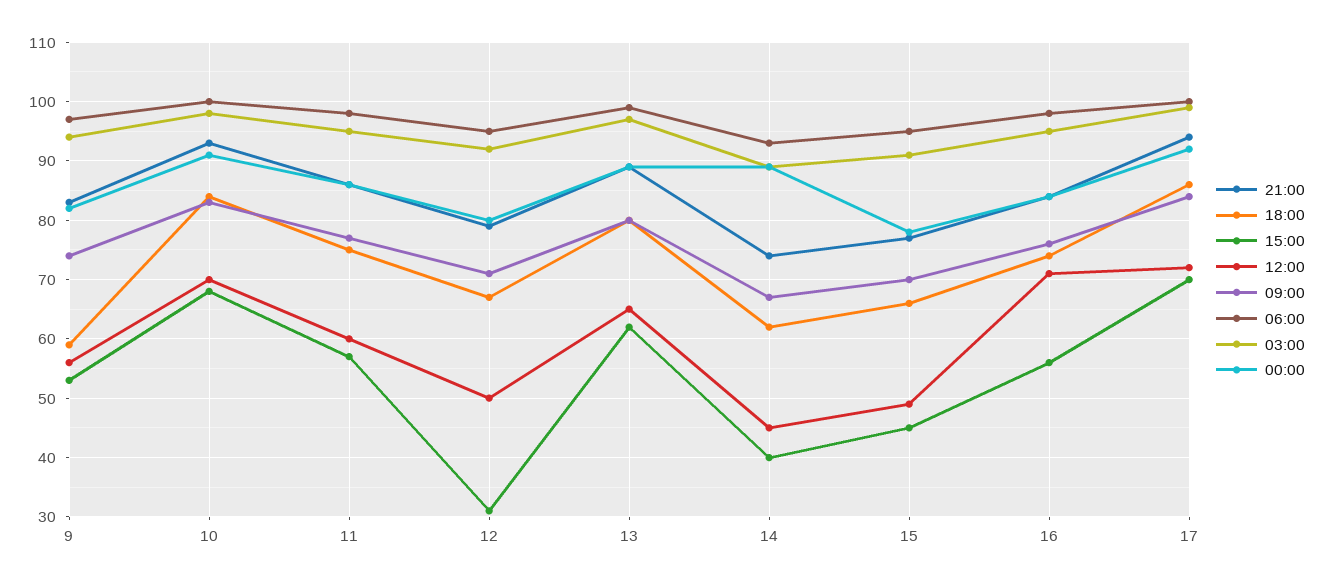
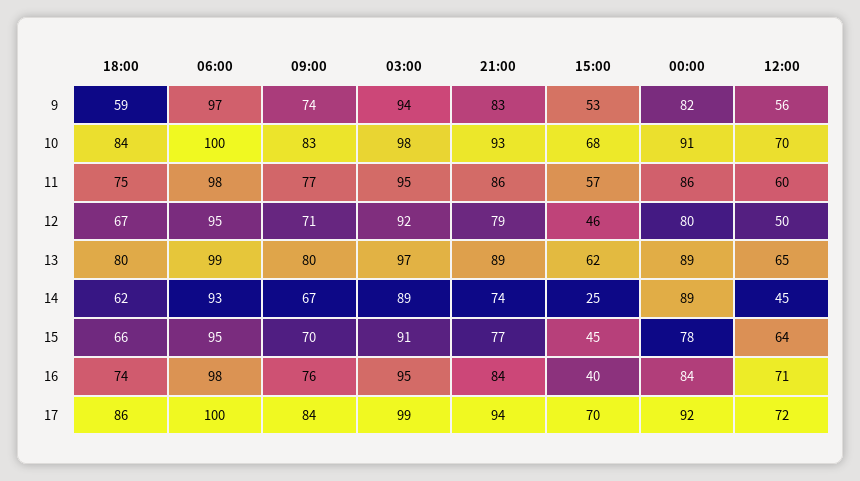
  {
    "21:00": {
      "9": 83,
      "10": 93,
      "11": 86,
      "12": 79,
      "13": 89,
      "14": 74,
      "15": 77,
      "16": 84,
      "17": 94
    },
    "18:00": {
      "9": 59,
      "10": 84,
      "11": 75,
      "12": 67,
      "13": 80,
      "14": 62,
      "15": 66,
      "16": 74,
      "17": 86
    },
    "15:00": {
      "9": 53,
      "10": 68,
      "11": 57,
-     "12": 30,
+     "12": 46,
      "13": 62,
-     "14": 40,
+     "14": 25,
      "15": 45,
-     "16": 55,
+     "16": 40,
      "17": 70
    },
    "12:00": {
      "9": 56,
      "10": 70,
      "11": 60,
      "12": 50,
      "13": 65,
      "14": 45,
-     "15": 50,
+     "15": 64,
      "16": 71,
      "17": 72
    },
    "09:00": {
      "9": 74,
      "10": 83,
      "11": 77,
      "12": 71,
      "13": 80,
      "14": 67,
      "15": 70,
      "16": 76,
      "17": 84
    },
    "06:00": {
      "9": 97,
      "10": 100,
      "11": 98,
      "12": 95,
      "13": 99,
      "14": 93,
      "15": 95,
      "16": 98,
      "17": 100
    },
    "03:00": {
      "9": 94,
      "10": 98,
      "11": 95,
      "12": 92,
      "13": 97,
      "14": 89,
      "15": 91,
      "16": 95,
      "17": 99
    },
    "00:00": {
      "9": 82,
      "10": 91,
      "11": 86,
      "12": 80,
      "13": 89,
      "14": 89,
      "15": 78,
      "16": 84,
      "17": 92
    }
  }

